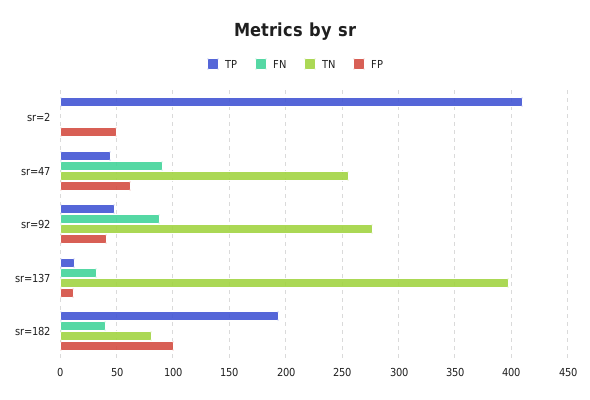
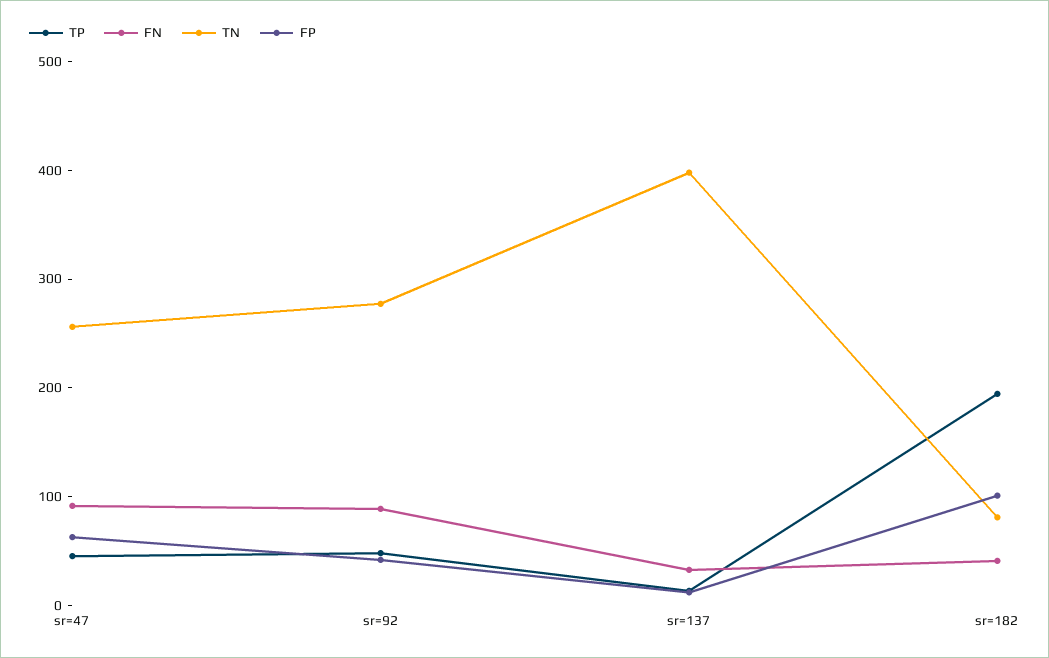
  {
    "TP": {
-     "sr=2": 410,
      "sr=47": 50,
      "sr=92": 50,
      "sr=137": 10,
      "sr=182": 190
    },
    "FN": {
-     "sr=2": 0,
      "sr=47": 90,
      "sr=92": 90,
      "sr=137": 30,
      "sr=182": 40
    },
    "TN": {
-     "sr=2": 0,
      "sr=47": 260,
      "sr=92": 280,
      "sr=137": 400,
      "sr=182": 80
    },
    "FP": {
-     "sr=2": 50,
      "sr=47": 60,
      "sr=92": 40,
      "sr=137": 10,
      "sr=182": 100
    }
  }

